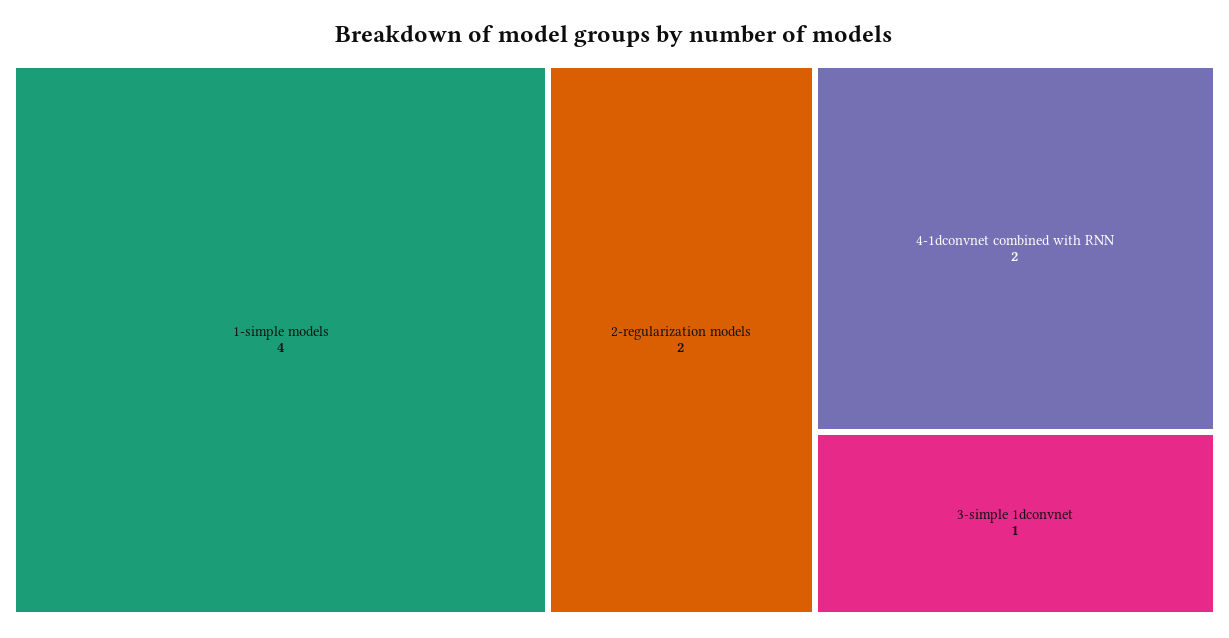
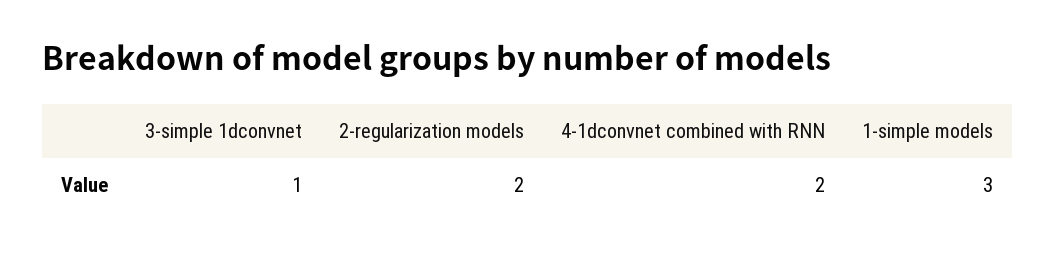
  {
-   "1-simple models": 4,
+   "1-simple models": 3,
    "2-regularization models": 2,
    "4-1dconvnet combined with RNN": 2,
    "3-simple 1dconvnet": 1
  }

